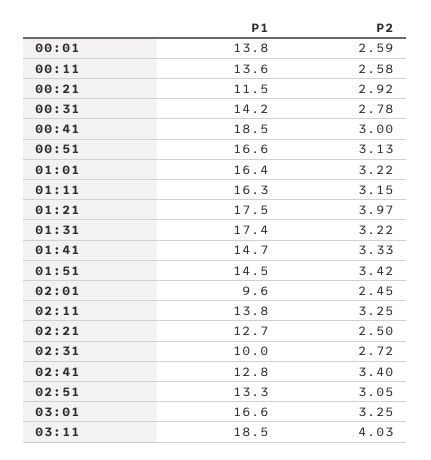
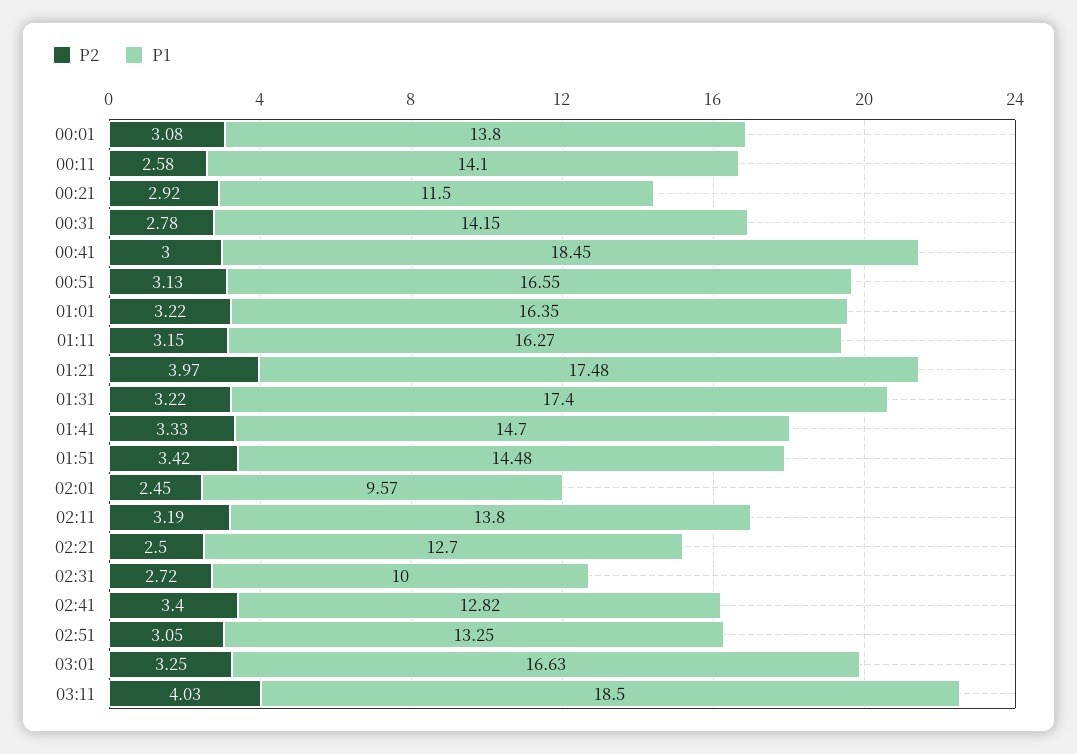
  {
    "P1": {
      "00:01": 13.8,
-     "00:11": 13.6,
+     "00:11": 14.1,
      "00:21": 11.5,
      "00:31": 14.15,
      "00:41": 18.45,
      "00:51": 16.55,
      "01:01": 16.35,
      "01:11": 16.27,
      "01:21": 17.48,
      "01:31": 17.4,
      "01:41": 14.7,
      "01:51": 14.48,
      "02:01": 9.57,
      "02:11": 13.8,
      "02:21": 12.7,
      "02:31": 10,
      "02:41": 12.82,
      "02:51": 13.25,
      "03:01": 16.63,
      "03:11": 18.5
    },
    "P2": {
-     "00:01": 2.59,
+     "00:01": 3.08,
      "00:11": 2.58,
      "00:21": 2.92,
      "00:31": 2.78,
      "00:41": 3,
      "00:51": 3.13,
      "01:01": 3.22,
      "01:11": 3.15,
      "01:21": 3.97,
      "01:31": 3.22,
      "01:41": 3.33,
      "01:51": 3.42,
      "02:01": 2.45,
-     "02:11": 3.25,
+     "02:11": 3.19,
      "02:21": 2.5,
      "02:31": 2.72,
      "02:41": 3.4,
      "02:51": 3.05,
      "03:01": 3.25,
      "03:11": 4.03
    }
  }

